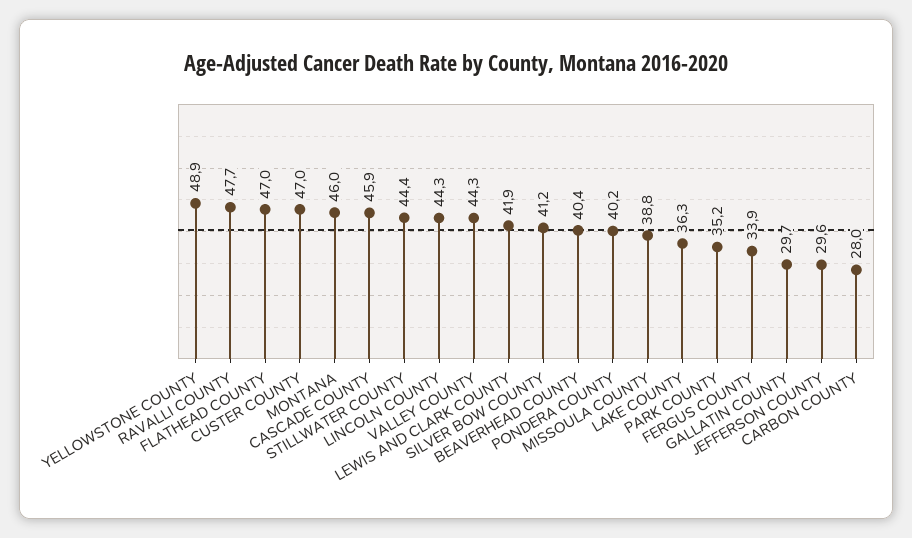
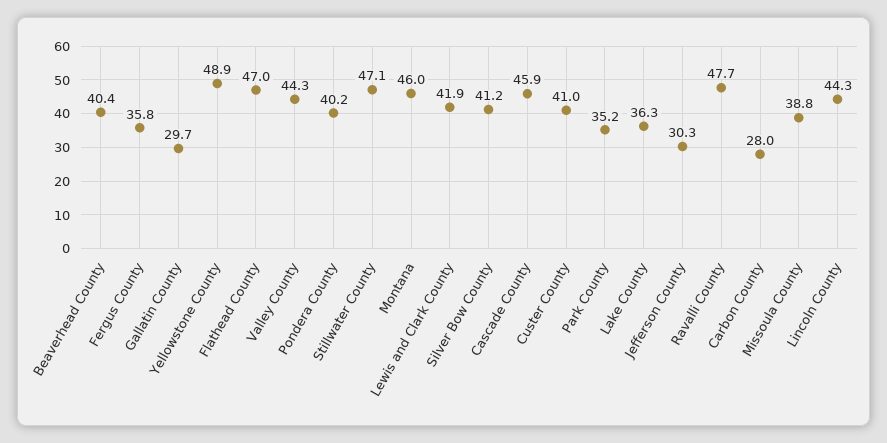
  {
    "YELLOWSTONE COUNTY": 48.9,
    "RAVALLI COUNTY": 47.7,
    "FLATHEAD COUNTY": 47,
-   "CUSTER COUNTY": 47,
+   "CUSTER COUNTY": 41,
    "MONTANA": 46,
    "CASCADE COUNTY": 45.9,
-   "STILLWATER COUNTY": 44.4,
+   "STILLWATER COUNTY": 47.1,
    "LINCOLN COUNTY": 44.3,
    "VALLEY COUNTY": 44.3,
    "LEWIS AND CLARK COUNTY": 41.9,
    "SILVER BOW COUNTY": 41.2,
    "BEAVERHEAD COUNTY": 40.4,
    "PONDERA COUNTY": 40.2,
    "MISSOULA COUNTY": 38.8,
    "LAKE COUNTY": 36.3,
    "PARK COUNTY": 35.2,
-   "FERGUS COUNTY": 33.9,
+   "FERGUS COUNTY": 35.8,
    "GALLATIN COUNTY": 29.7,
-   "JEFFERSON COUNTY": 29.6,
+   "JEFFERSON COUNTY": 30.3,
    "CARBON COUNTY": 28
  }

